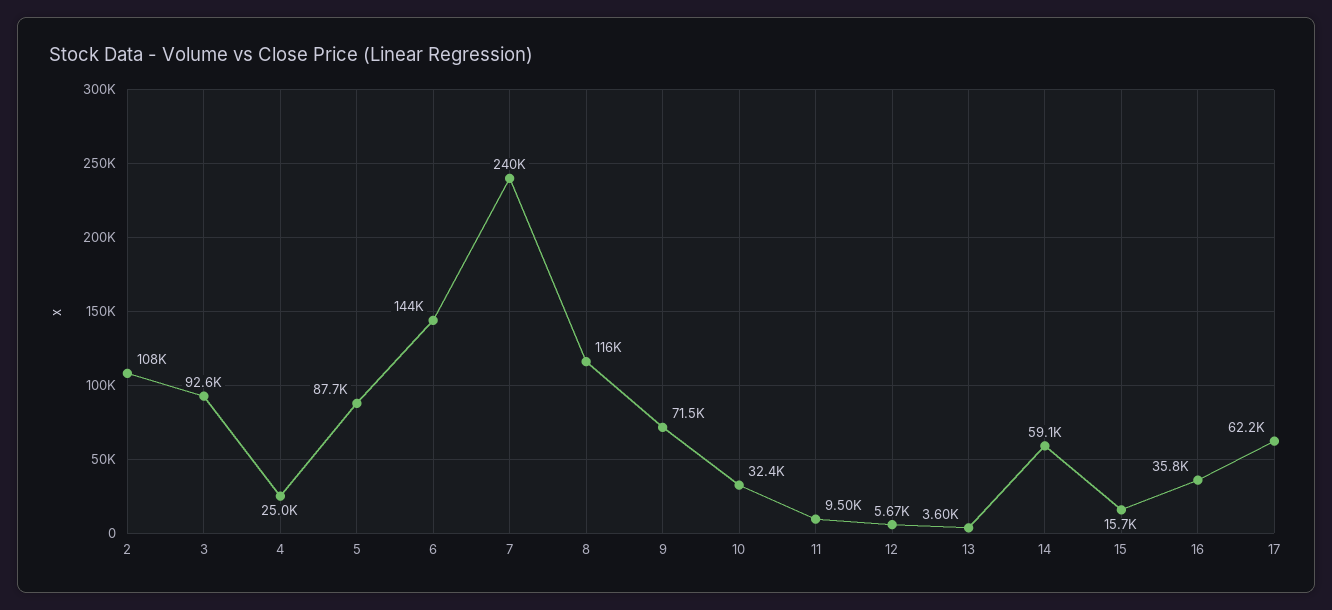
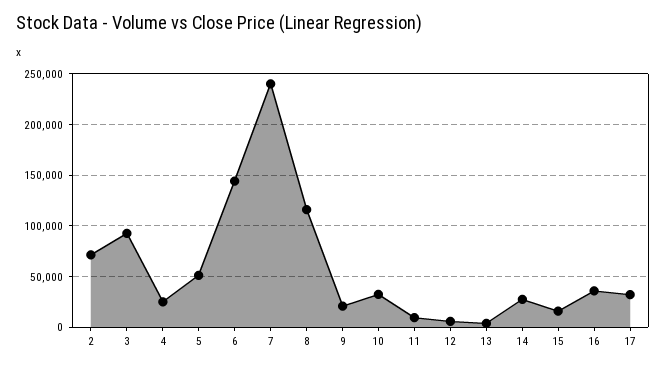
  {
-   "2": 108000,
+   "2": 70000,
    "3": 92600,
    "4": 25000,
-   "5": 87700,
+   "5": 50000,
    "6": 144000,
    "7": 240000,
    "8": 116000,
-   "9": 71500,
+   "9": 20000,
    "10": 32400,
    "11": 9500,
    "12": 5670,
    "13": 3600,
-   "14": 59100,
+   "14": 30000,
    "15": 15700,
    "16": 35800,
-   "17": 62200
+   "17": 30000
  }

